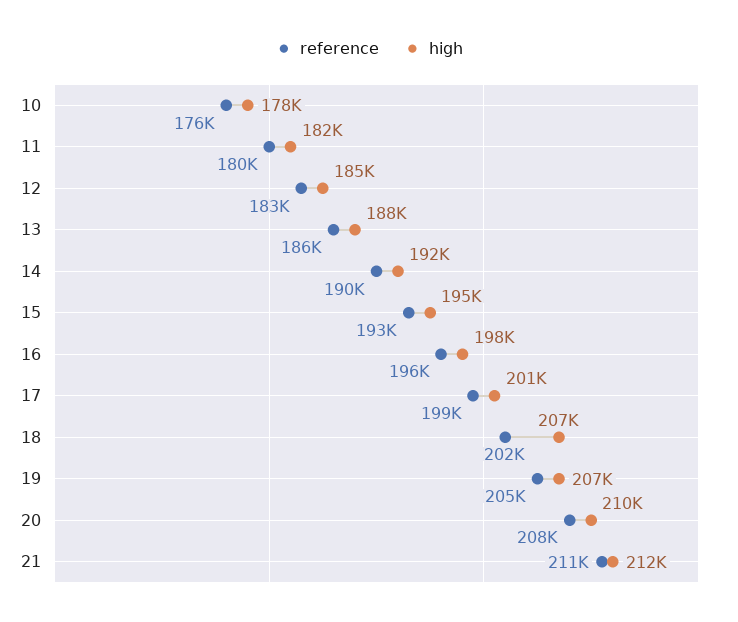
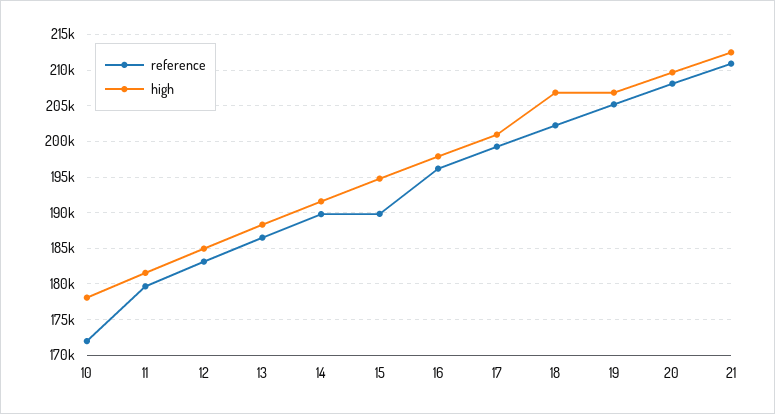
  {
    "reference": {
-     "10": 176000,
+     "10": 172000,
      "11": 180000,
      "12": 183000,
      "13": 186000,
      "14": 190000,
-     "15": 193000,
+     "15": 190000,
      "16": 196000,
      "17": 199000,
      "18": 202000,
      "19": 205000,
      "20": 208000,
      "21": 211000
    },
    "high": {
      "10": 178000,
      "11": 182000,
      "12": 185000,
      "13": 188000,
      "14": 192000,
      "15": 195000,
      "16": 198000,
      "17": 201000,
      "18": 207000,
      "19": 207000,
      "20": 210000,
      "21": 212000
    }
  }

